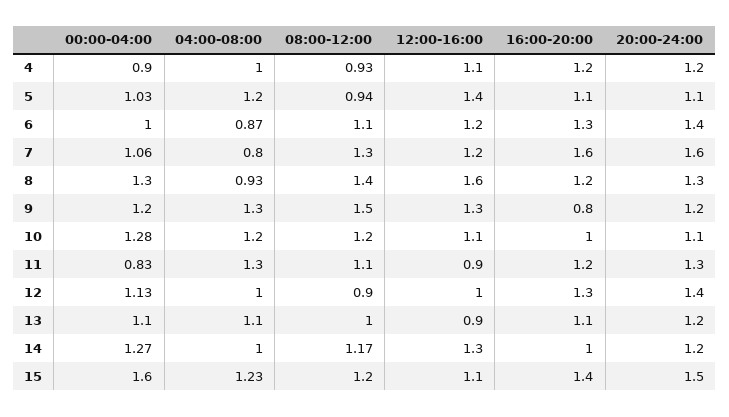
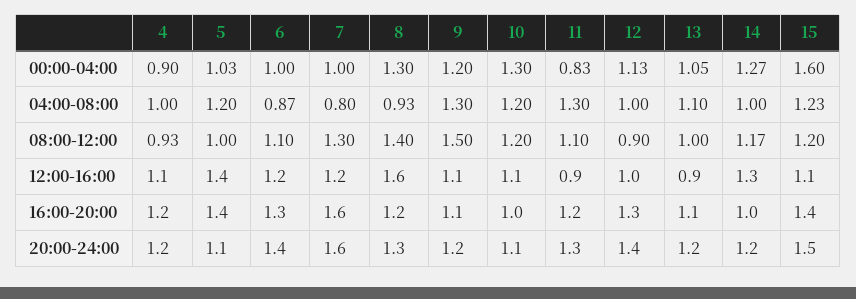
  {
    "00:00-04:00": {
      "4": 0.9,
      "5": 1.03,
      "6": 1,
-     "7": 1.06,
+     "7": 1,
      "8": 1.3,
      "9": 1.2,
-     "10": 1.28,
+     "10": 1.3,
      "11": 0.83,
      "12": 1.13,
-     "13": 1.1,
+     "13": 1.05,
      "14": 1.27,
      "15": 1.6
    },
    "04:00-08:00": {
      "4": 1,
      "5": 1.2,
      "6": 0.87,
      "7": 0.8,
      "8": 0.93,
      "9": 1.3,
      "10": 1.2,
      "11": 1.3,
      "12": 1,
      "13": 1.1,
      "14": 1,
      "15": 1.23
    },
    "08:00-12:00": {
      "4": 0.93,
-     "5": 0.94,
+     "5": 1,
      "6": 1.1,
      "7": 1.3,
      "8": 1.4,
      "9": 1.5,
      "10": 1.2,
      "11": 1.1,
      "12": 0.9,
      "13": 1,
      "14": 1.17,
      "15": 1.2
    },
    "12:00-16:00": {
      "4": 1.1,
      "5": 1.4,
      "6": 1.2,
      "7": 1.2,
      "8": 1.6,
-     "9": 1.3,
+     "9": 1.1,
      "10": 1.1,
      "11": 0.9,
      "12": 1,
      "13": 0.9,
      "14": 1.3,
      "15": 1.1
    },
    "16:00-20:00": {
      "4": 1.2,
-     "5": 1.1,
+     "5": 1.4,
      "6": 1.3,
      "7": 1.6,
      "8": 1.2,
-     "9": 0.8,
+     "9": 1.1,
      "10": 1,
      "11": 1.2,
      "12": 1.3,
      "13": 1.1,
      "14": 1,
      "15": 1.4
    },
    "20:00-24:00": {
      "4": 1.2,
      "5": 1.1,
      "6": 1.4,
      "7": 1.6,
      "8": 1.3,
      "9": 1.2,
      "10": 1.1,
      "11": 1.3,
      "12": 1.4,
      "13": 1.2,
      "14": 1.2,
      "15": 1.5
    }
  }

